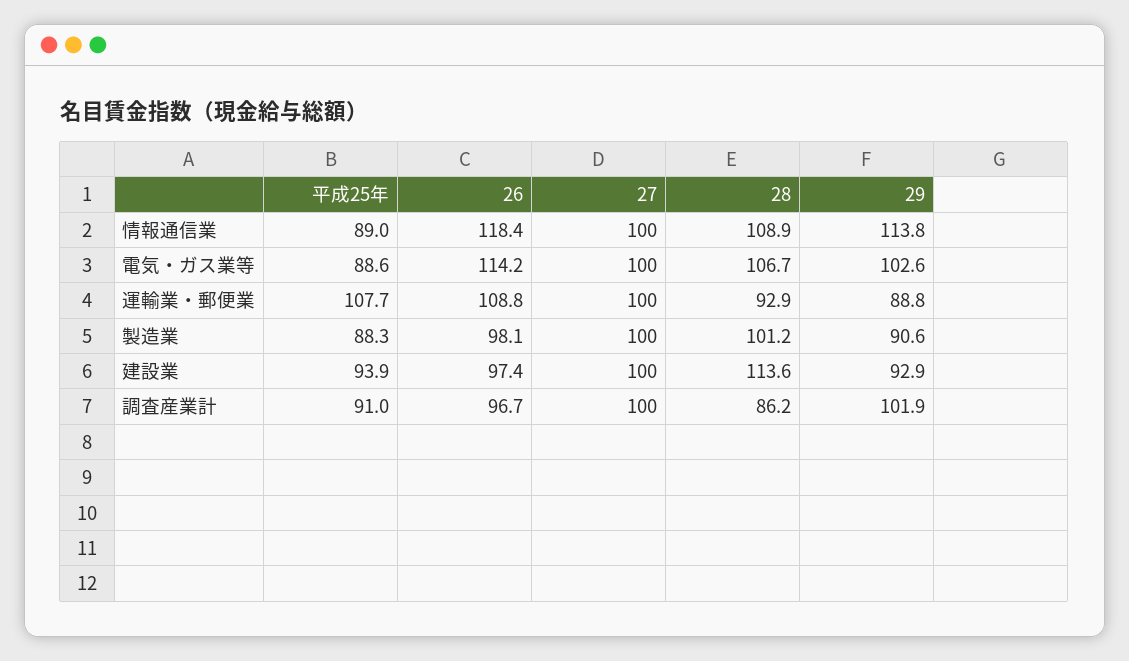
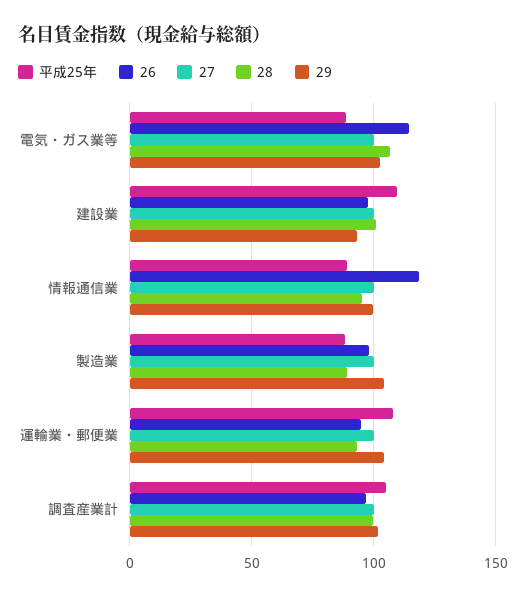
  {
    "平成25年": {
      "情報通信業": 89,
      "電気・ガス業等": 88.6,
      "運輸業・郵便業": 107.7,
      "製造業": 88.3,
-     "建設業": 93.9,
+     "建設業": 110,
-     "調査産業計": 91
+     "調査産業計": 105
    },
    "26": {
      "情報通信業": 118.4,
      "電気・ガス業等": 114.2,
-     "運輸業・郵便業": 108.8,
+     "運輸業・郵便業": 95,
      "製造業": 98.1,
      "建設業": 97.4,
      "調査産業計": 96.7
    },
    "27": {
      "情報通信業": 100,
      "電気・ガス業等": 100,
      "運輸業・郵便業": 100,
      "製造業": 100,
      "建設業": 100,
      "調査産業計": 100
    },
    "28": {
-     "情報通信業": 108.9,
+     "情報通信業": 95,
      "電気・ガス業等": 106.7,
      "運輸業・郵便業": 92.9,
-     "製造業": 101.2,
+     "製造業": 90,
-     "建設業": 113.6,
+     "建設業": 100,
-     "調査産業計": 86.2
+     "調査産業計": 100
    },
    "29": {
-     "情報通信業": 113.8,
+     "情報通信業": 100,
      "電気・ガス業等": 102.6,
-     "運輸業・郵便業": 88.8,
+     "運輸業・郵便業": 105,
-     "製造業": 90.6,
+     "製造業": 105,
      "建設業": 92.9,
      "調査産業計": 101.9
    }
  }

